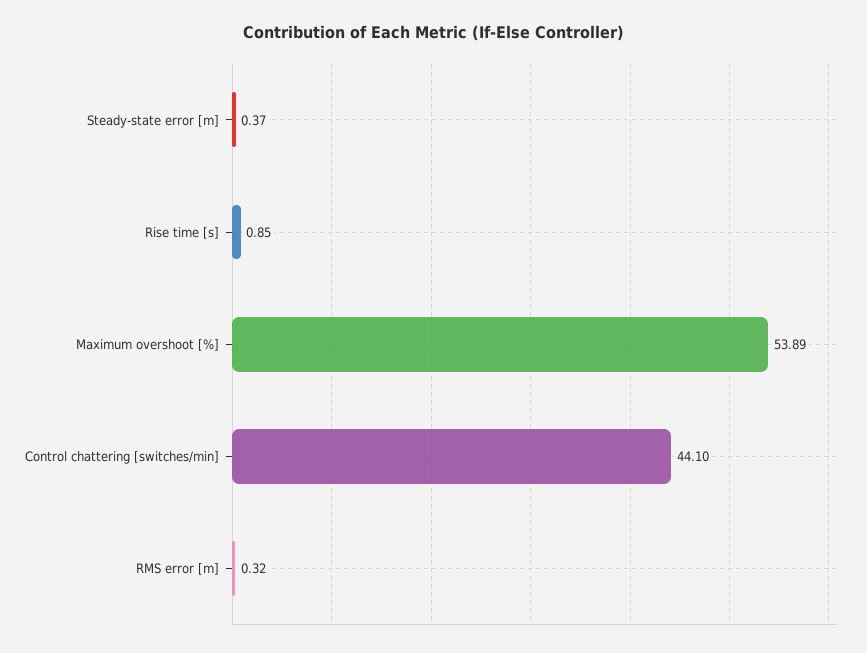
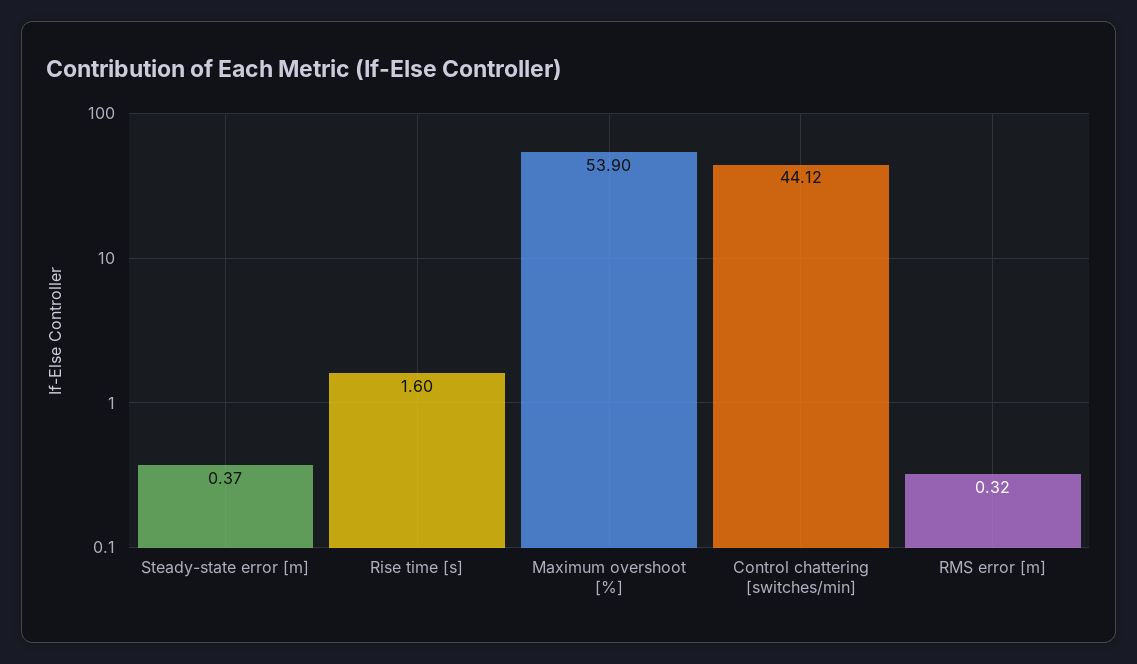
  {
    "Steady-state error [m]": 0.37,
-   "Rise time [s]": 0.85,
+   "Rise time [s]": 1.6,
-   "Maximum overshoot [%]": 53.89,
+   "Maximum overshoot [%]": 53.9,
-   "Control chattering [switches/min]": 44.1,
+   "Control chattering [switches/min]": 44.12,
    "RMS error [m]": 0.32
  }

